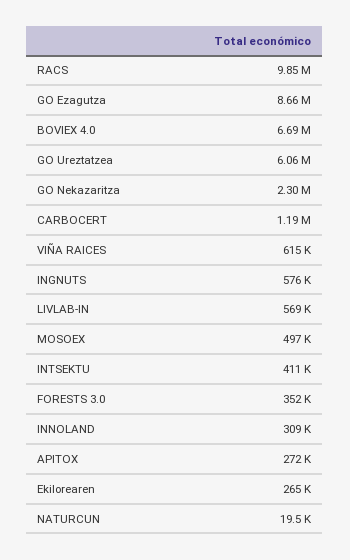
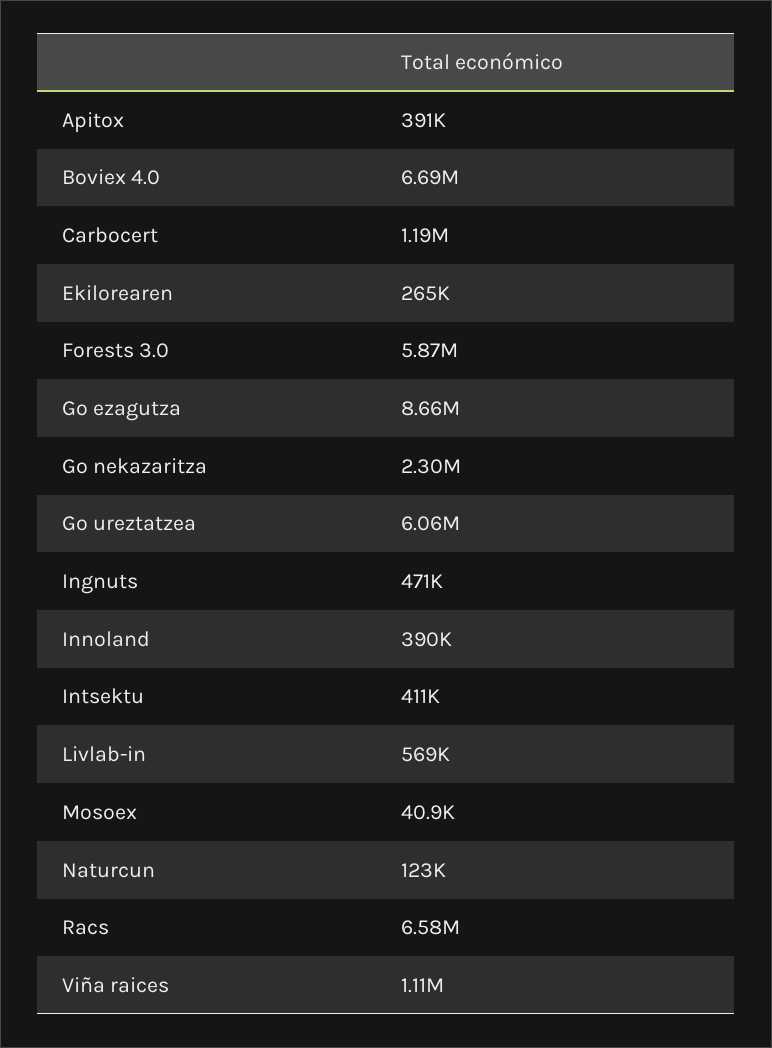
  {
-   "RACS": 9850000,
+   "RACS": 6580000,
    "GO Ezagutza": 8660000,
    "BOVIEX 4.0": 6690000,
    "GO Ureztatzea": 6060000,
    "GO Nekazaritza": 2300000,
    "CARBOCERT": 1190000,
-   "VIÑA RAICES": 615000,
+   "VIÑA RAICES": 1110000,
-   "INGNUTS": 576000,
+   "INGNUTS": 471000,
    "LIVLAB-IN": 569000,
-   "MOSOEX": 497000,
+   "MOSOEX": 40900,
    "INTSEKTU": 411000,
-   "FORESTS 3.0": 352000,
+   "FORESTS 3.0": 5870000,
-   "INNOLAND": 309000,
+   "INNOLAND": 390000,
-   "APITOX": 272000,
+   "APITOX": 391000,
    "Ekilorearen": 265000,
-   "NATURCUN": 19500
+   "NATURCUN": 123000
  }

